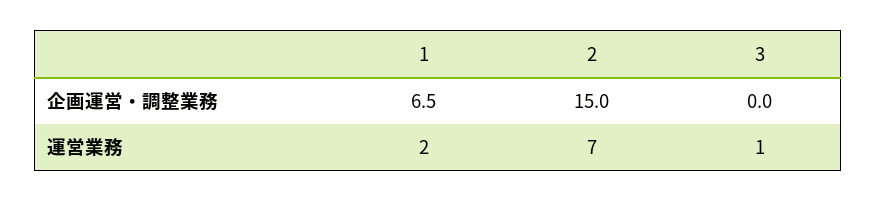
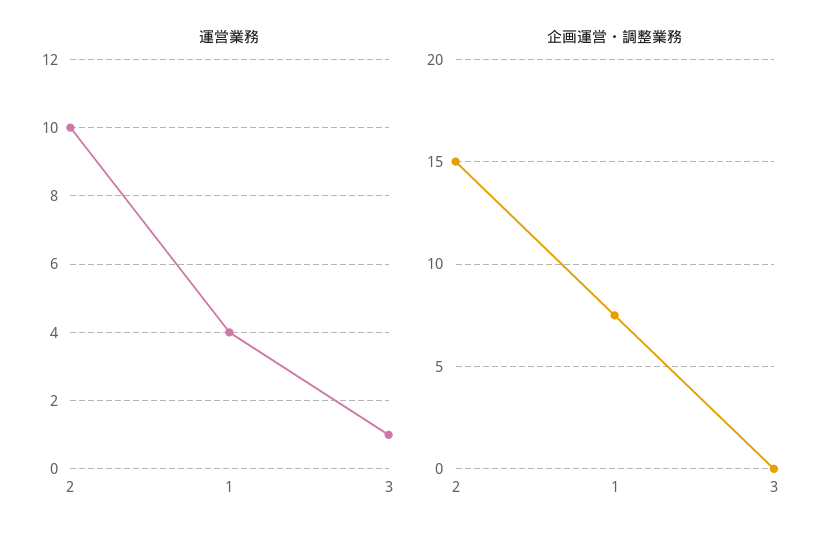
  {
    "企画運営・調整業務": {
-     "1": 6.5,
+     "1": 7.5,
      "2": 15,
      "3": 0
    },
    "運営業務": {
-     "1": 2,
+     "1": 4,
-     "2": 7,
+     "2": 10,
      "3": 1
    }
  }

